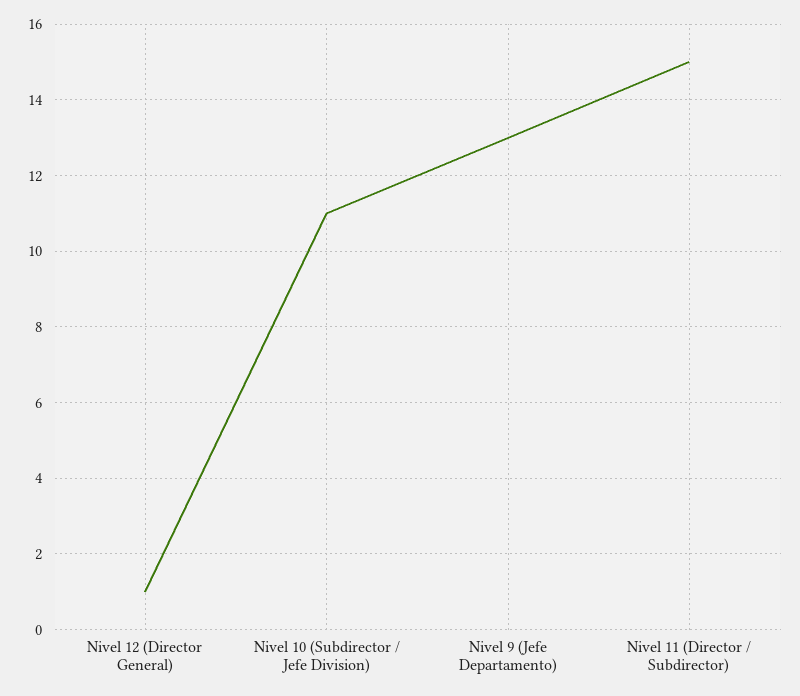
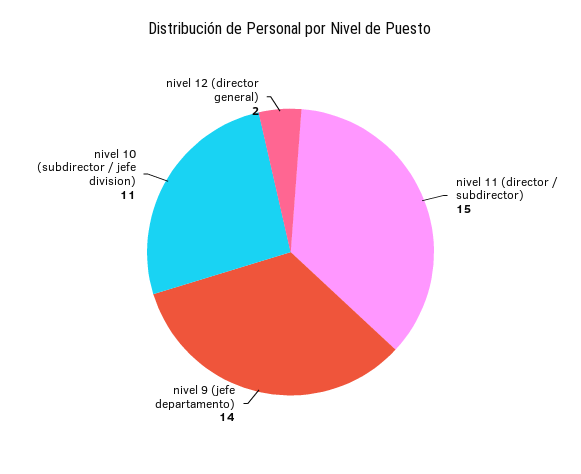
  {
-   "Nivel 12 (Director General)": 1,
+   "Nivel 12 (Director General)": 2,
    "Nivel 10 (Subdirector / Jefe Division)": 11,
-   "Nivel 9 (Jefe Departamento)": 13,
+   "Nivel 9 (Jefe Departamento)": 14,
    "Nivel 11 (Director / Subdirector)": 15
  }

